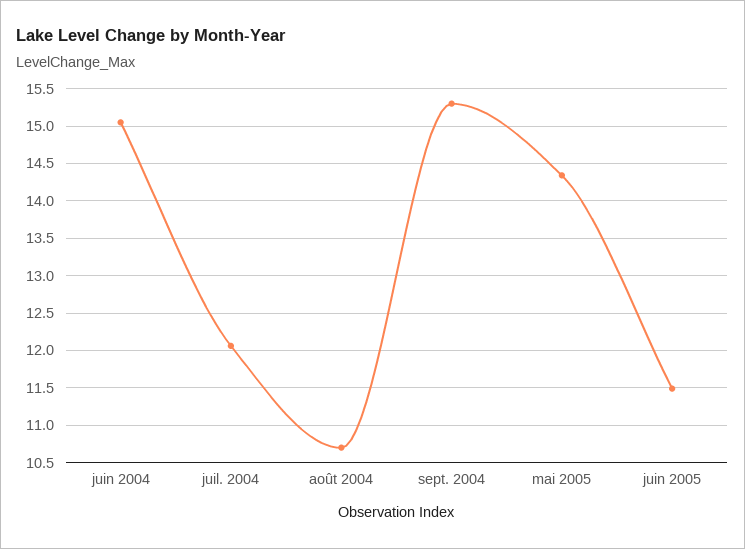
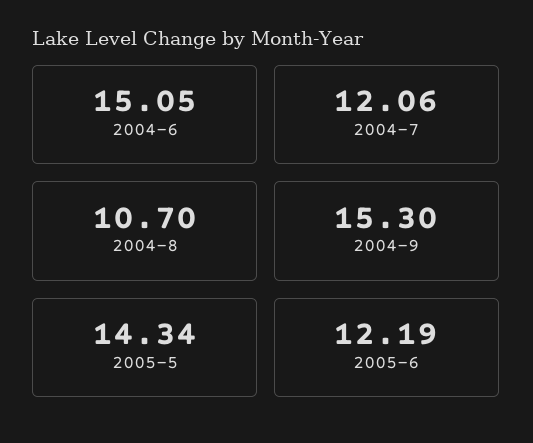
  {
    "juin 2004": 15.05,
    "juil. 2004": 12.06,
    "août 2004": 10.7,
    "sept. 2004": 15.3,
    "mai 2005": 14.34,
-   "juin 2005": 11.5
+   "juin 2005": 12.19
  }

